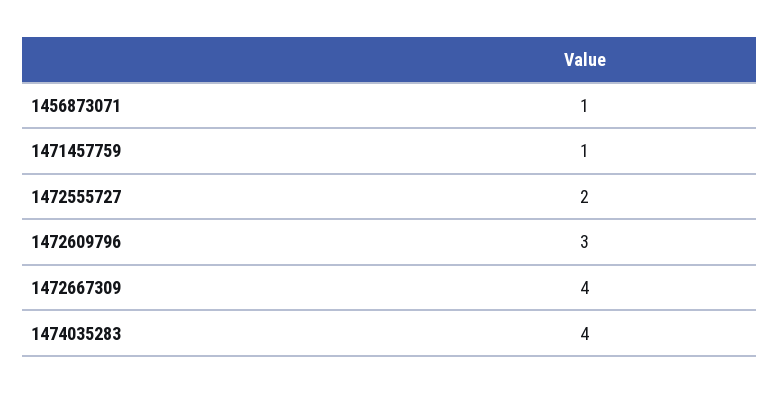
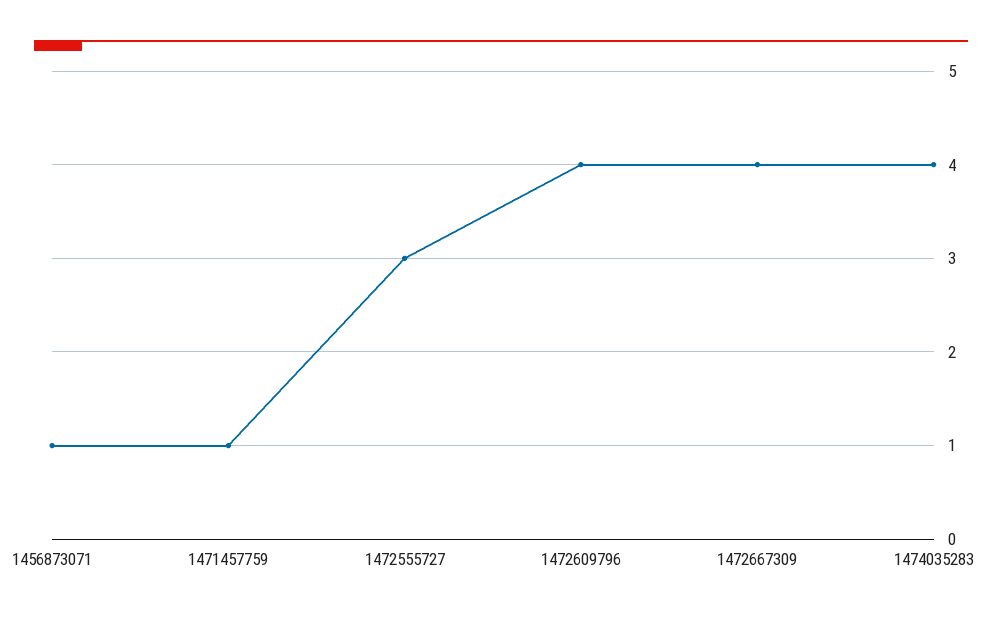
  {
    "1456873071": 1,
    "1471457759": 1,
-   "1472555727": 2,
+   "1472555727": 3,
-   "1472609796": 3,
+   "1472609796": 4,
    "1472667309": 4,
    "1474035283": 4
  }

